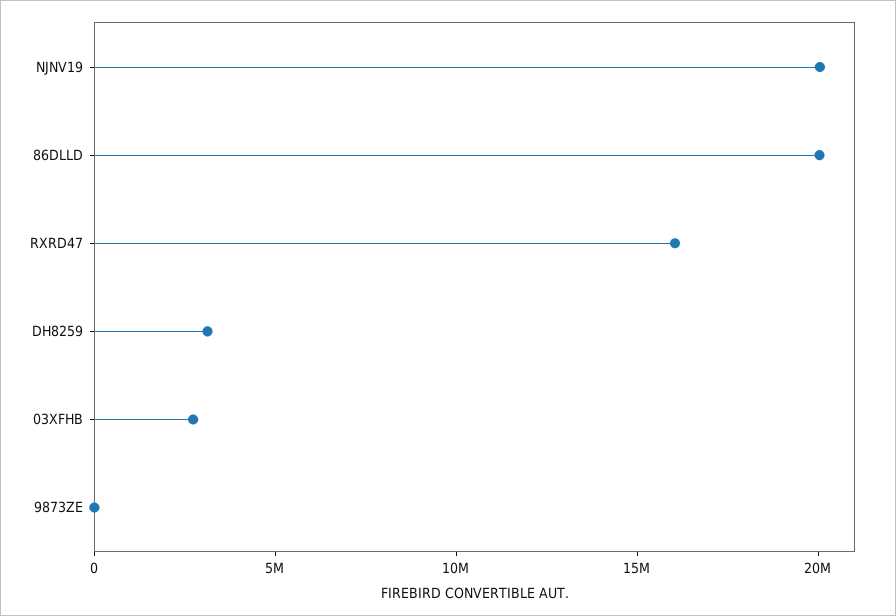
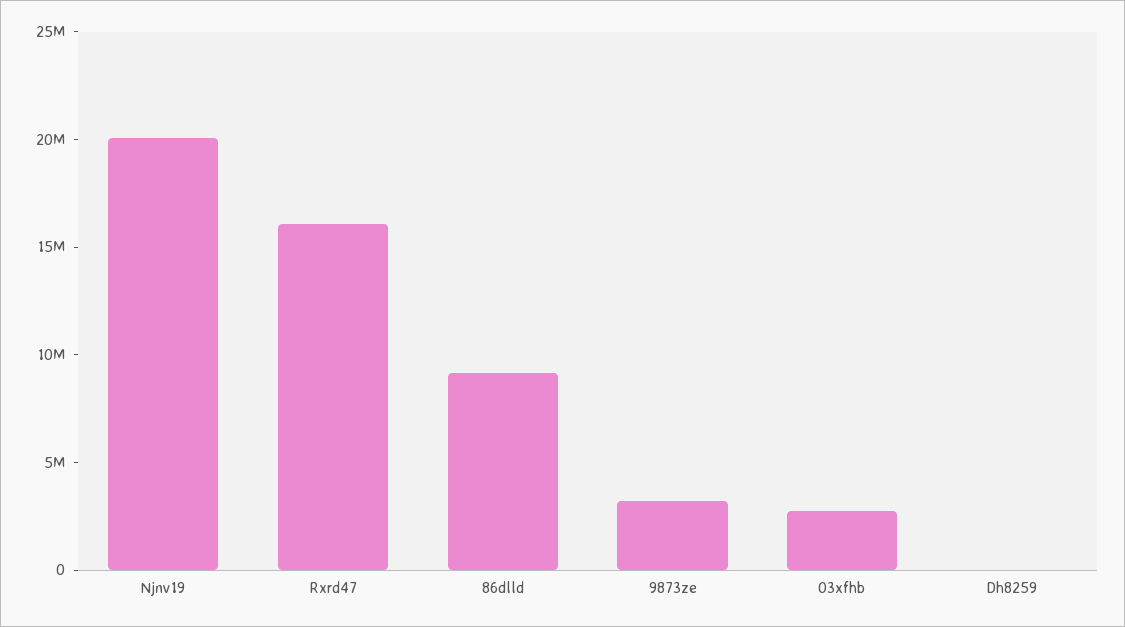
  {
    "NJNV19": 20000000,
-   "86DLLD": 20000000,
+   "86DLLD": 9000000,
    "RXRD47": 16000000,
-   "DH8259": 3000000,
+   "DH8259": 0,
    "03XFHB": 3000000,
-   "9873ZE": 0
+   "9873ZE": 3000000
  }

